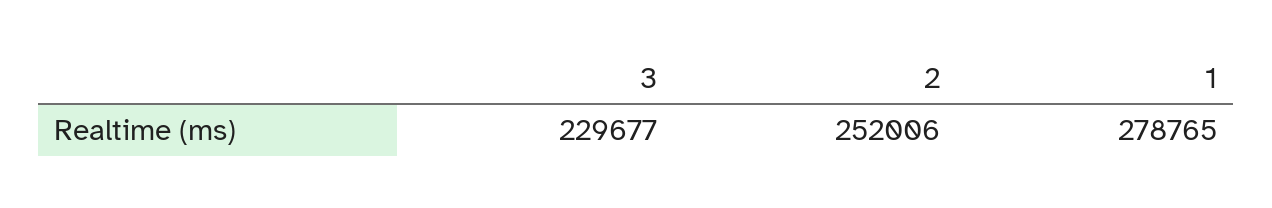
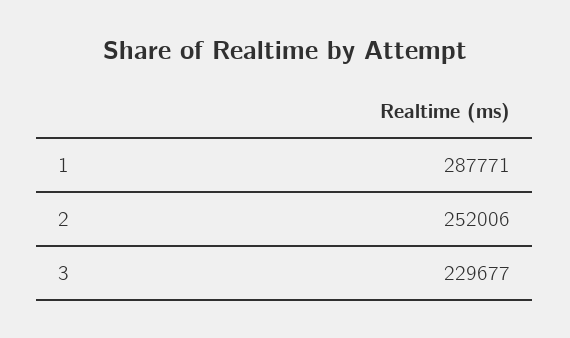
  {
    "3": 229677,
    "2": 252006,
-   "1": 278765
+   "1": 287771
  }

